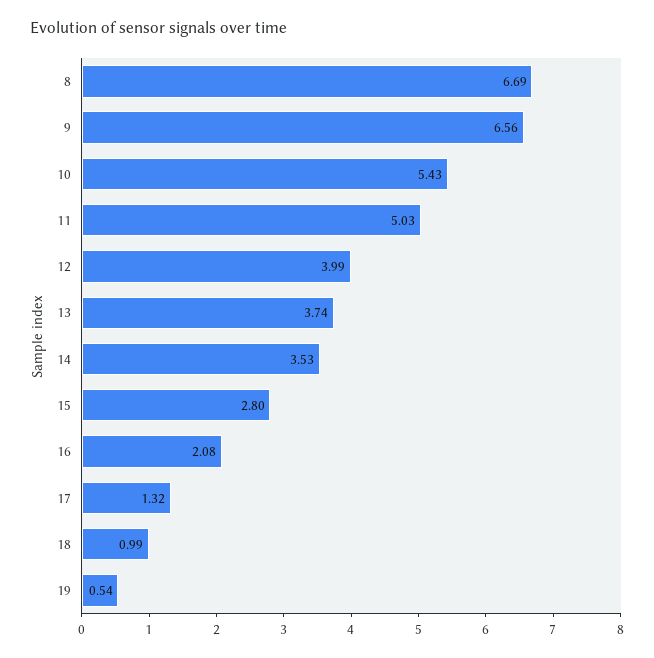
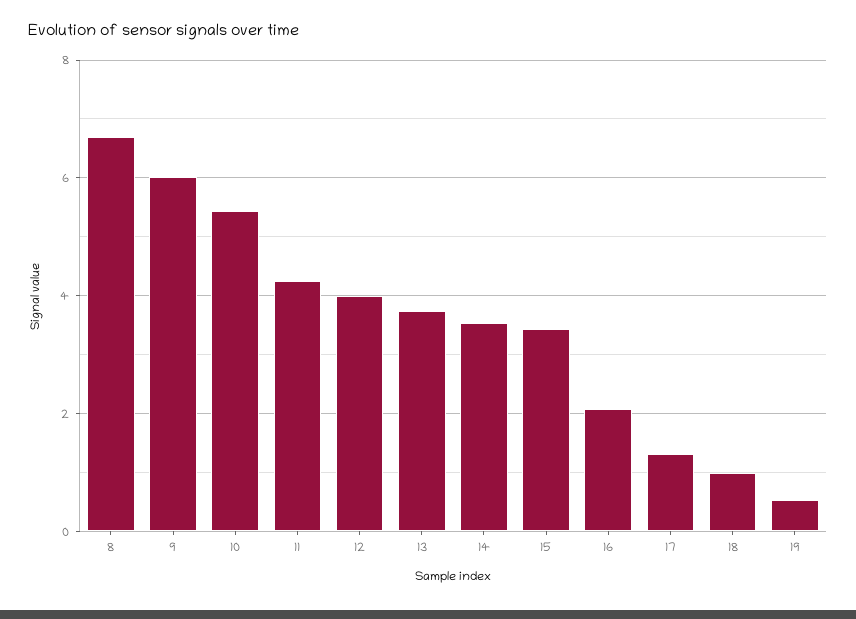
  {
    "8": 6.69,
-   "9": 6.56,
+   "9": 6,
    "10": 5.43,
-   "11": 5.03,
+   "11": 4.2,
    "12": 3.99,
    "13": 3.74,
    "14": 3.53,
-   "15": 2.8,
+   "15": 3.4,
    "16": 2.08,
    "17": 1.32,
    "18": 0.99,
    "19": 0.54
  }

